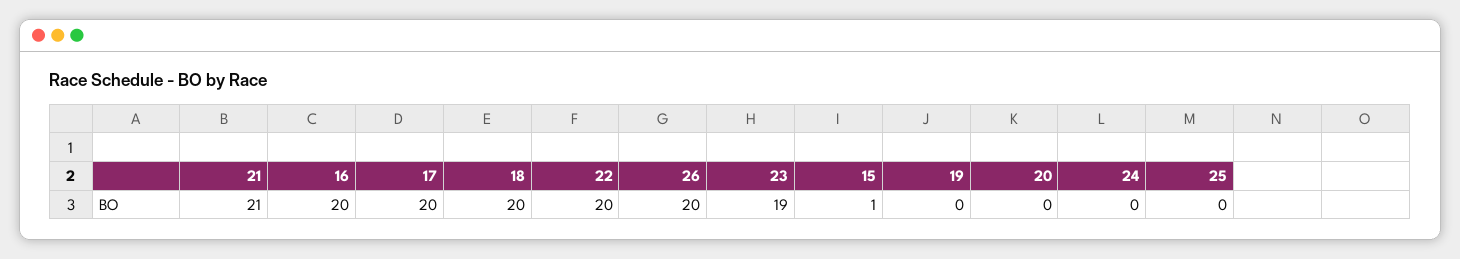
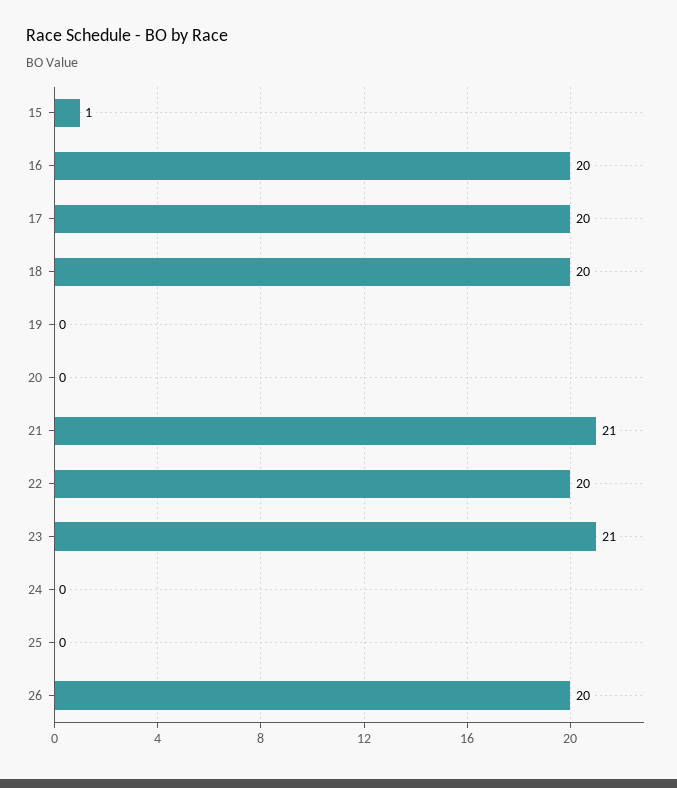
  {
    "21": 21,
    "16": 20,
    "17": 20,
    "18": 20,
    "22": 20,
    "26": 20,
-   "23": 19,
+   "23": 21,
    "15": 1,
    "19": 0,
    "20": 0,
    "24": 0,
    "25": 0
  }

